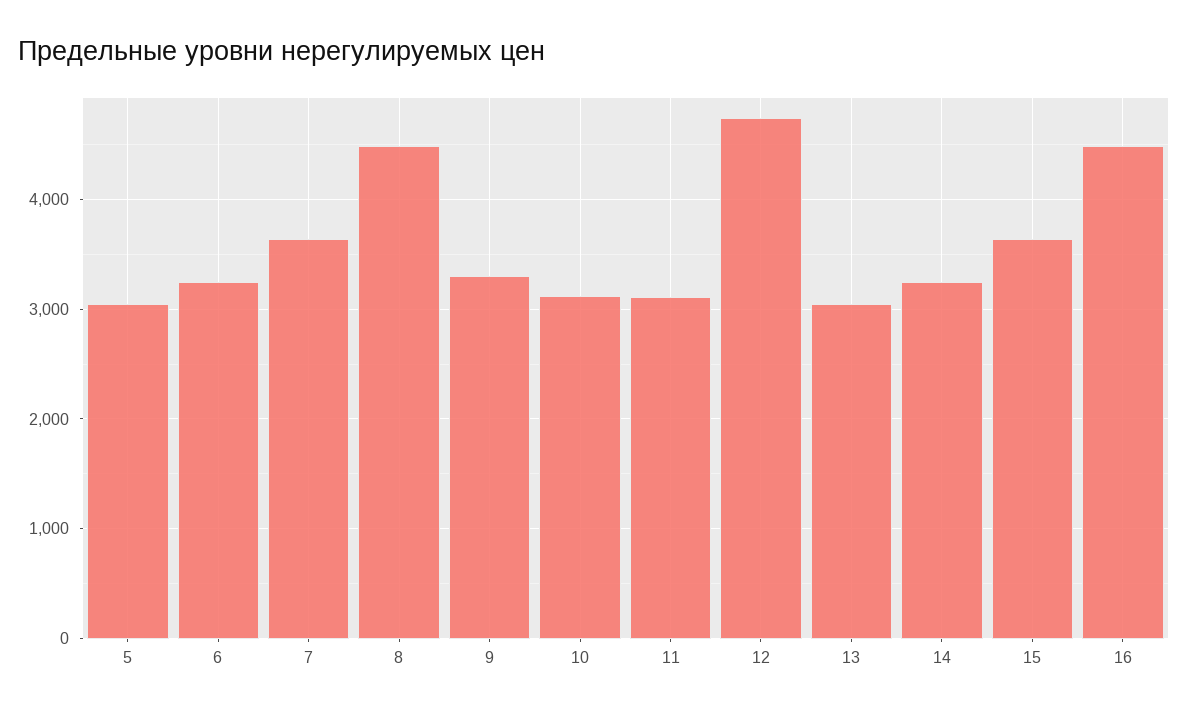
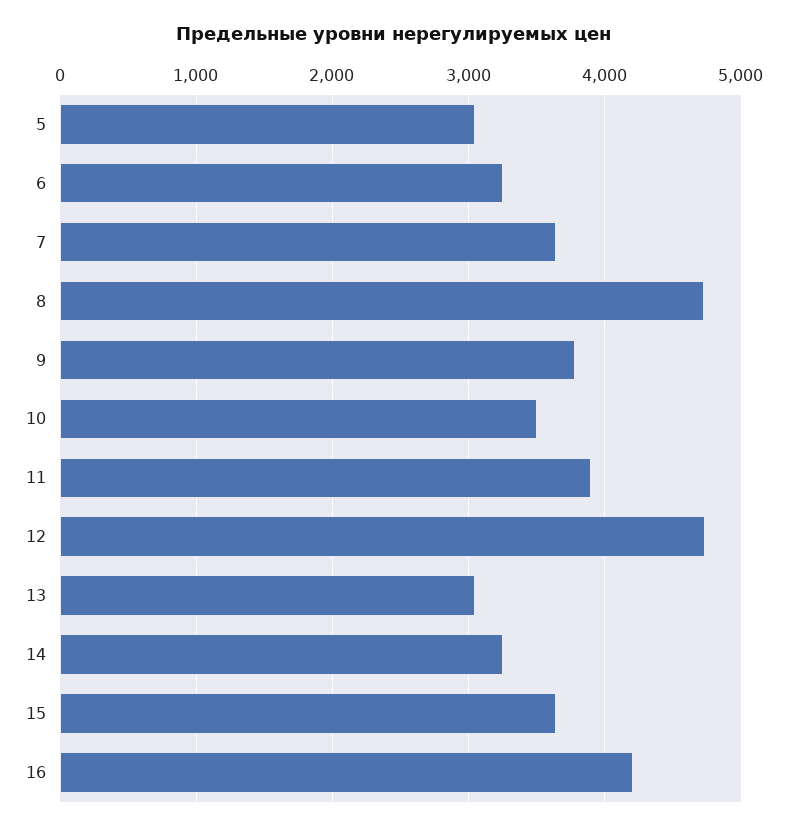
  {
    "5": 3000,
    "6": 3200,
    "7": 3600,
-   "8": 4500,
+   "8": 4700,
-   "9": 3300,
+   "9": 3800,
-   "10": 3100,
+   "10": 3500,
-   "11": 3100,
+   "11": 3900,
    "12": 4700,
    "13": 3000,
    "14": 3200,
    "15": 3600,
-   "16": 4500
+   "16": 4200
  }

